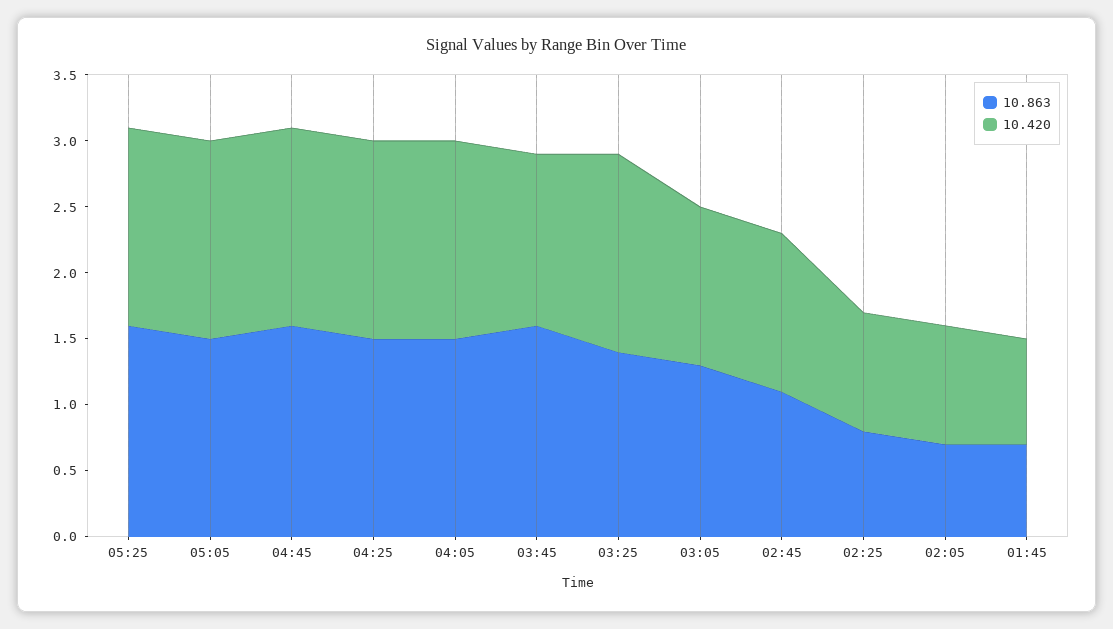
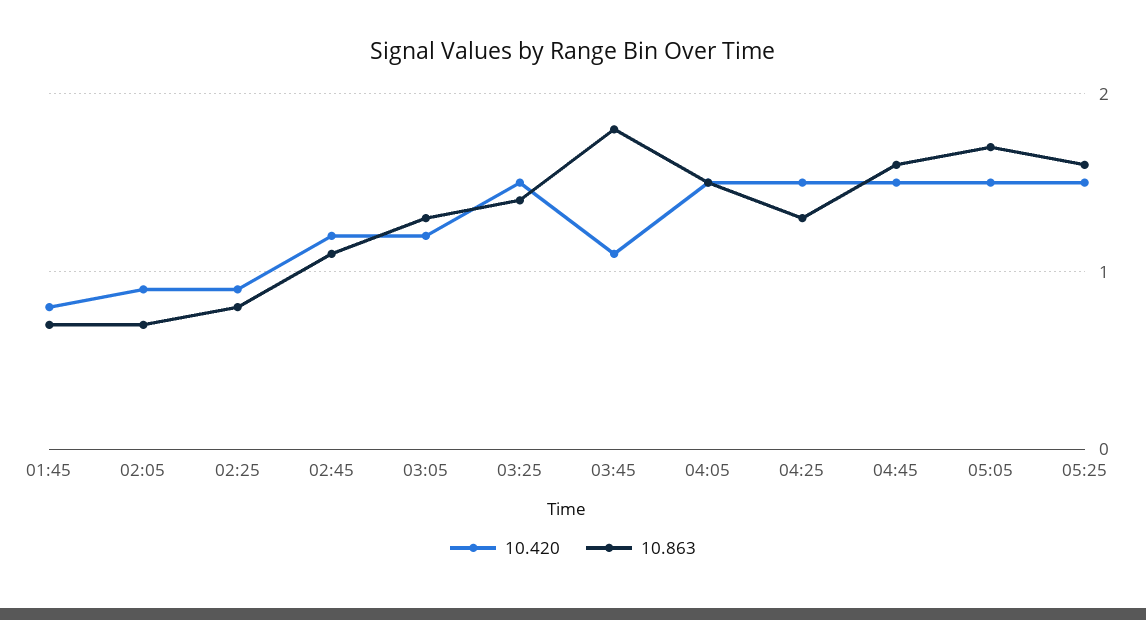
  {
    "10.863": {
      "05:25": 1.6,
-     "05:05": 1.5,
+     "05:05": 1.7,
      "04:45": 1.6,
-     "04:25": 1.5,
+     "04:25": 1.3,
      "04:05": 1.5,
-     "03:45": 1.6,
+     "03:45": 1.8,
      "03:25": 1.4,
      "03:05": 1.3,
      "02:45": 1.1,
      "02:25": 0.8,
      "02:05": 0.7,
      "01:45": 0.7
    },
    "10.420": {
      "05:25": 1.5,
      "05:05": 1.5,
      "04:45": 1.5,
      "04:25": 1.5,
      "04:05": 1.5,
-     "03:45": 1.3,
+     "03:45": 1.1,
      "03:25": 1.5,
      "03:05": 1.2,
      "02:45": 1.2,
      "02:25": 0.9,
      "02:05": 0.9,
      "01:45": 0.8
    }
  }

